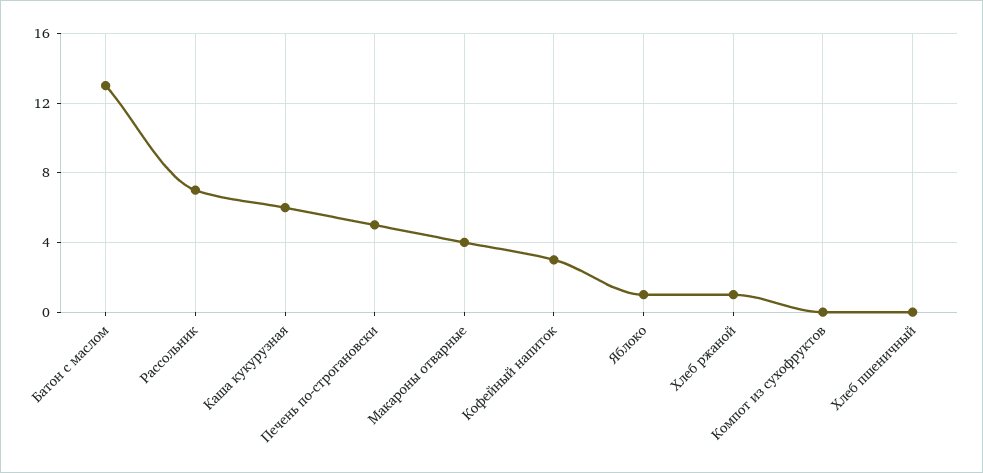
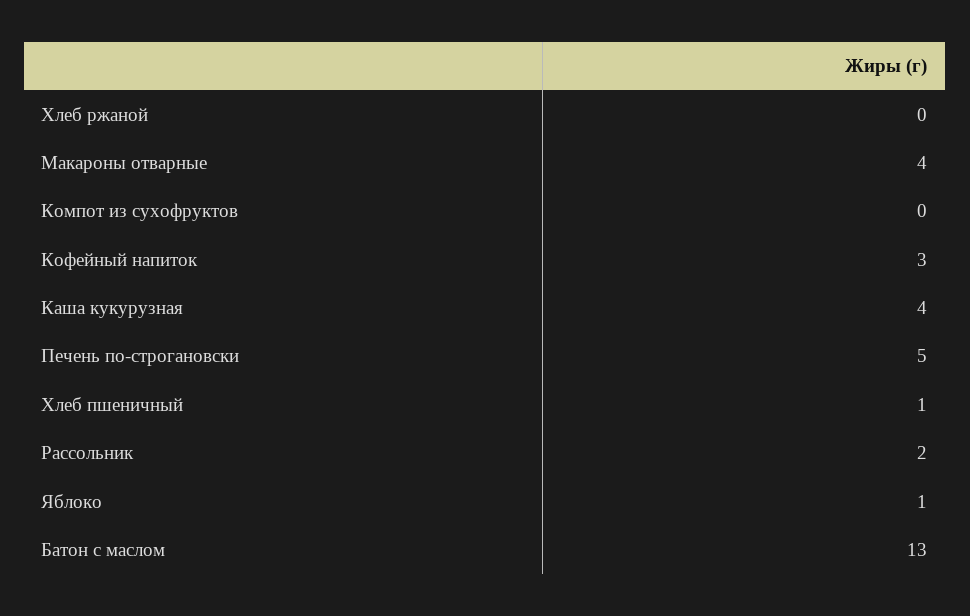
  {
    "Батон с маслом": 13,
-   "Рассольник": 7,
+   "Рассольник": 2,
-   "Каша кукурузная": 6,
+   "Каша кукурузная": 4,
    "Печень по-строгановски": 5,
    "Макароны отварные": 4,
    "Кофейный напиток": 3,
    "Яблоко": 1,
-   "Хлеб ржаной": 1,
+   "Хлеб ржаной": 0,
    "Компот из сухофруктов": 0,
-   "Хлеб пшеничный": 0
+   "Хлеб пшеничный": 1
  }

